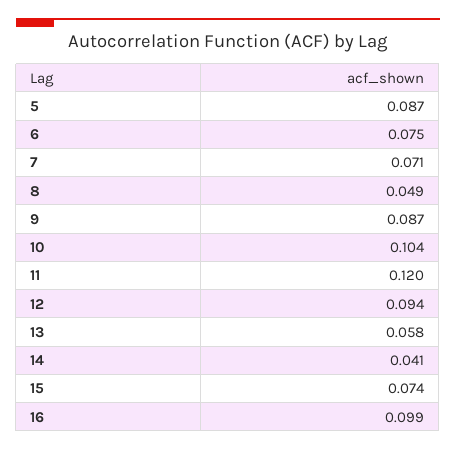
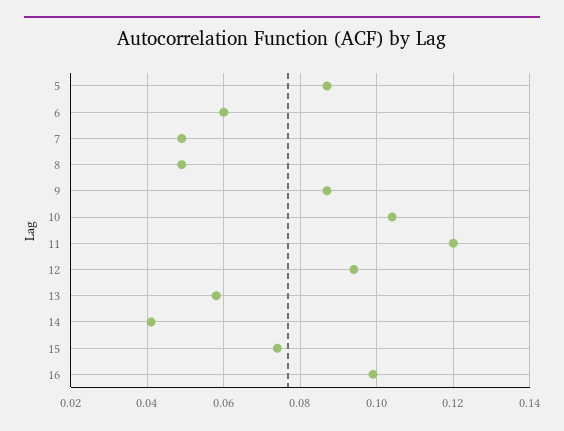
  {
    "5": 0.087,
-   "6": 0.075,
+   "6": 0.06,
-   "7": 0.071,
+   "7": 0.05,
    "8": 0.049,
    "9": 0.087,
    "10": 0.104,
    "11": 0.12,
    "12": 0.094,
    "13": 0.058,
    "14": 0.041,
    "15": 0.074,
    "16": 0.099
  }

